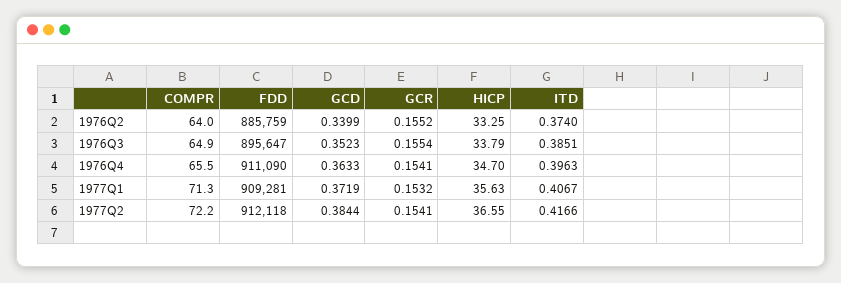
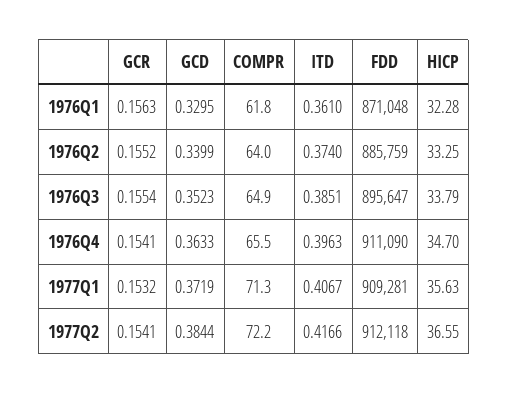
  {
    "COMPR": {
      "1976Q2": 64,
      "1976Q3": 64.9,
      "1976Q4": 65.5,
      "1977Q1": 71.3,
-     "1977Q2": 72.2
+     "1977Q2": 72.2,
+     "1976Q1": 61.8
    },
    "FDD": {
      "1976Q2": 885759,
      "1976Q3": 895647,
      "1976Q4": 911090,
      "1977Q1": 909281,
-     "1977Q2": 912118
+     "1977Q2": 912118,
+     "1976Q1": 871048
    },
    "GCD": {
      "1976Q2": 0.3399,
      "1976Q3": 0.3523,
      "1976Q4": 0.3633,
      "1977Q1": 0.3719,
-     "1977Q2": 0.3844
+     "1977Q2": 0.3844,
+     "1976Q1": 0.3295
    },
    "GCR": {
      "1976Q2": 0.1552,
      "1976Q3": 0.1554,
      "1976Q4": 0.1541,
      "1977Q1": 0.1532,
-     "1977Q2": 0.1541
+     "1977Q2": 0.1541,
+     "1976Q1": 0.1563
    },
    "HICP": {
      "1976Q2": 33.25,
      "1976Q3": 33.79,
      "1976Q4": 34.7,
      "1977Q1": 35.63,
-     "1977Q2": 36.55
+     "1977Q2": 36.55,
+     "1976Q1": 32.28
    },
    "ITD": {
      "1976Q2": 0.374,
      "1976Q3": 0.3851,
      "1976Q4": 0.3963,
      "1977Q1": 0.4067,
-     "1977Q2": 0.4166
+     "1977Q2": 0.4166,
+     "1976Q1": 0.361
    }
  }

